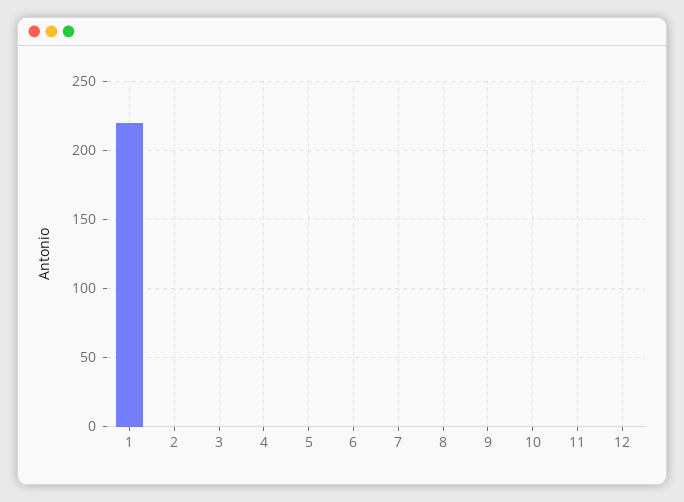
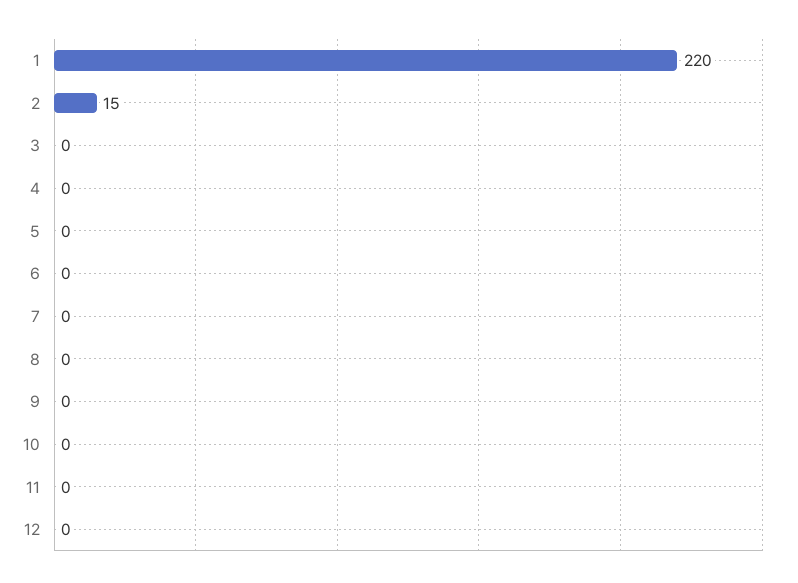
  {
    "1": 220,
-   "2": 0,
+   "2": 15,
    "3": 0,
    "4": 0,
    "5": 0,
    "6": 0,
    "7": 0,
    "8": 0,
    "9": 0,
    "10": 0,
    "11": 0,
    "12": 0
  }

